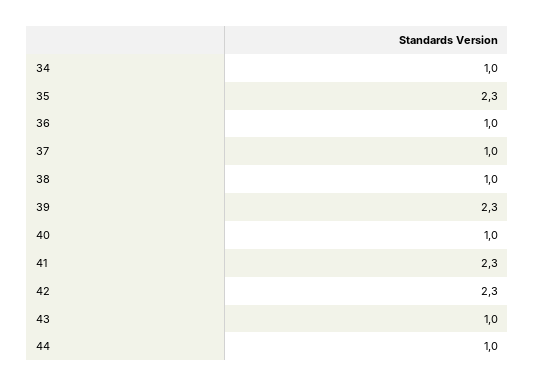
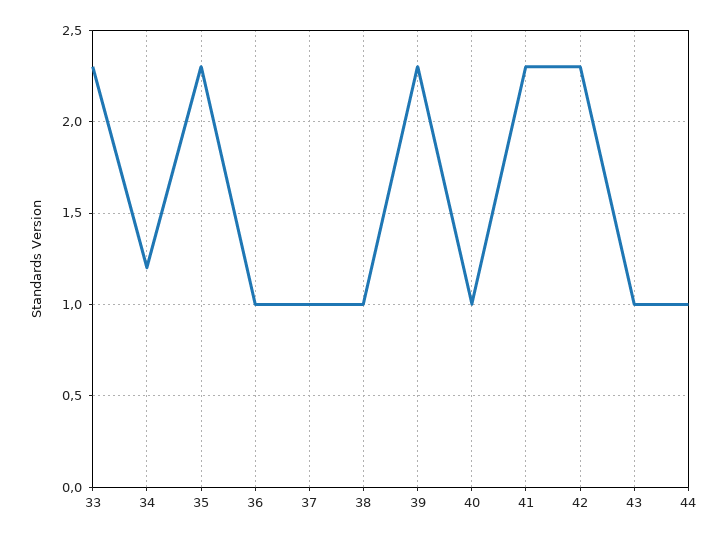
  {
-   "34": 1,
+   "34": 1.2,
    "35": 2.3,
    "36": 1,
    "37": 1,
    "38": 1,
    "39": 2.3,
    "40": 1,
    "41": 2.3,
    "42": 2.3,
    "43": 1,
-   "44": 1
+   "44": 1,
+   "33": 2.3
  }

